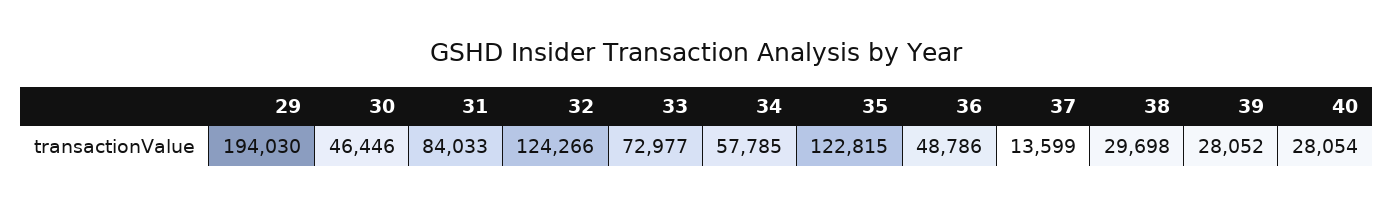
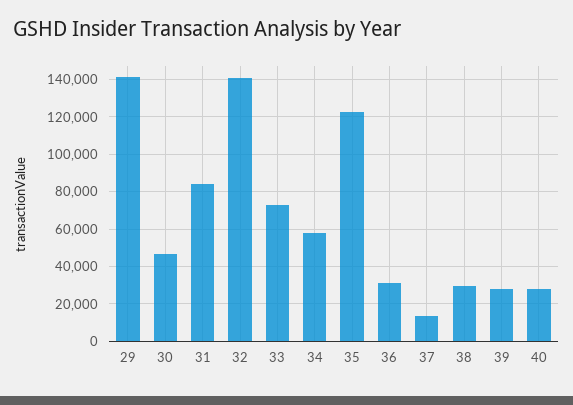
  {
-   "29": 194030,
+   "29": 140000,
    "30": 46446,
    "31": 84033,
-   "32": 124266,
+   "32": 140000,
    "33": 72977,
    "34": 57785,
    "35": 122815,
-   "36": 48786,
+   "36": 30000,
    "37": 13599,
    "38": 29698,
    "39": 28052,
    "40": 28054
  }

